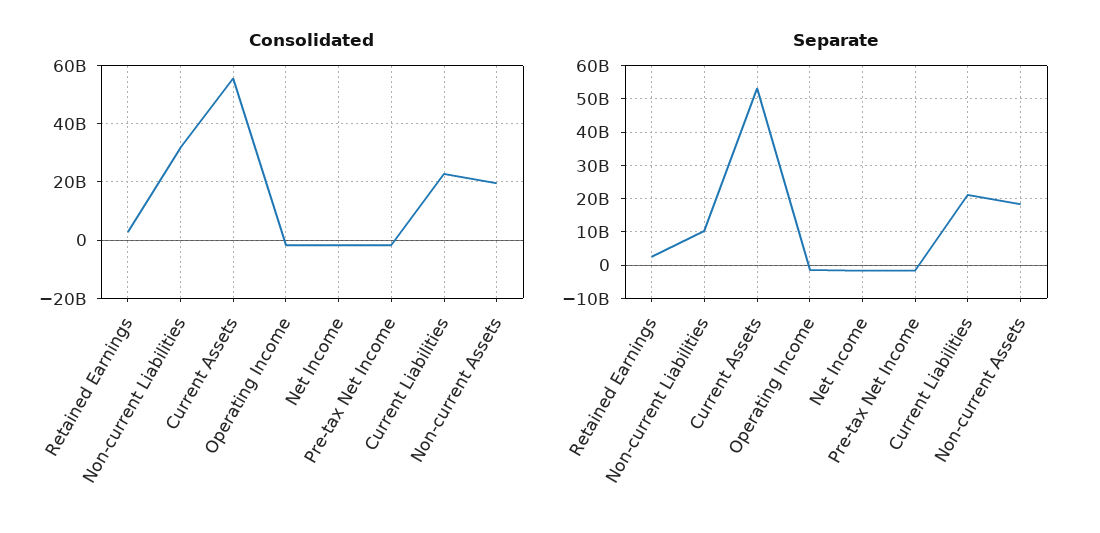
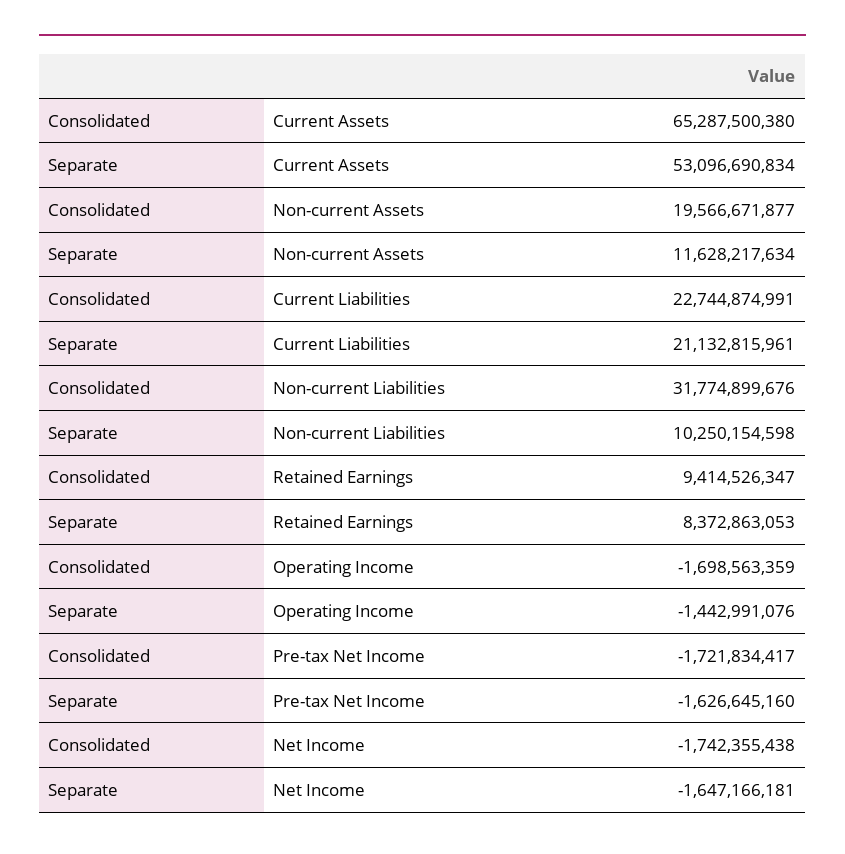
  {
    "Consolidated": {
-     "Retained Earnings": 2500000000,
+     "Retained Earnings": 9414526347,
      "Non-current Liabilities": 31774899676,
-     "Current Assets": 55000000000,
+     "Current Assets": 65287500380,
      "Operating Income": -1698563359,
      "Net Income": -1742355438,
      "Pre-tax Net Income": -1721834417,
      "Current Liabilities": 22744874991,
      "Non-current Assets": 19566671877
    },
    "Separate": {
-     "Retained Earnings": 2000000000,
+     "Retained Earnings": 8372863053,
      "Non-current Liabilities": 10250154598,
      "Current Assets": 53096690834,
      "Operating Income": -1442991076,
      "Net Income": -1647166181,
      "Pre-tax Net Income": -1626645160,
      "Current Liabilities": 21132815961,
-     "Non-current Assets": 18000000000
+     "Non-current Assets": 11628217634
    }
  }

